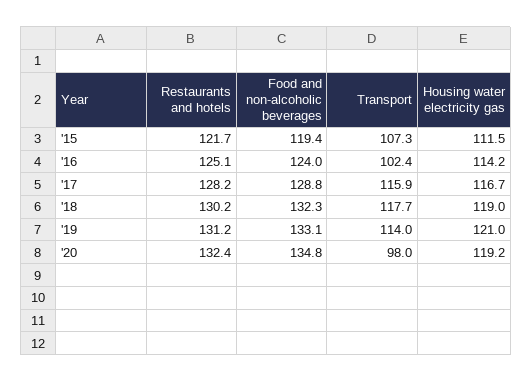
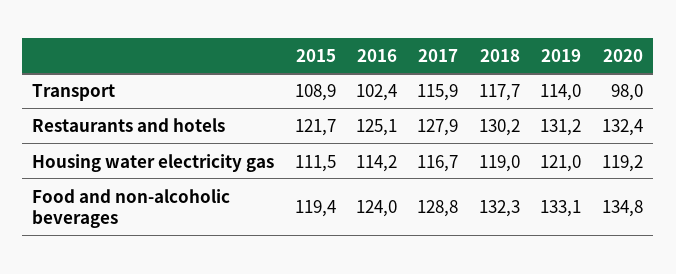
  {
    "Restaurants and hotels": {
      "'15": 121.7,
      "'16": 125.1,
-     "'17": 128.2,
+     "'17": 127.9,
      "'18": 130.2,
      "'19": 131.2,
      "'20": 132.4
    },
    "Food and non-alcoholic beverages": {
      "'15": 119.4,
      "'16": 124,
      "'17": 128.8,
      "'18": 132.3,
      "'19": 133.1,
      "'20": 134.8
    },
    "Transport": {
-     "'15": 107.3,
+     "'15": 108.9,
      "'16": 102.4,
      "'17": 115.9,
      "'18": 117.7,
      "'19": 114,
      "'20": 98
    },
    "Housing water electricity gas": {
      "'15": 111.5,
      "'16": 114.2,
      "'17": 116.7,
      "'18": 119,
      "'19": 121,
      "'20": 119.2
    }
  }

